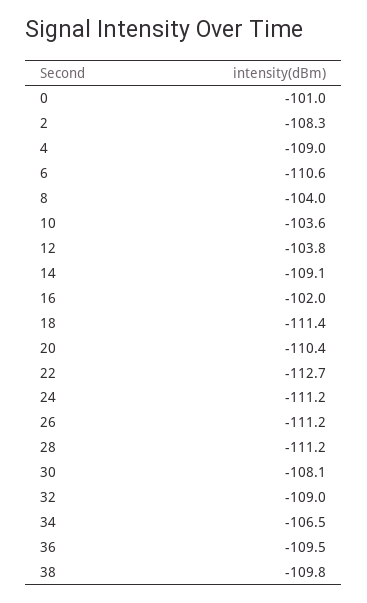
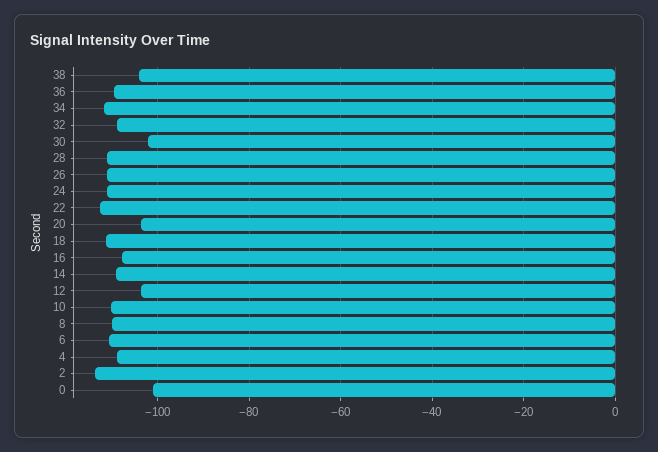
  {
    "0": -101,
-   "2": -108.3,
+   "2": -114,
    "4": -109,
    "6": -110.6,
-   "8": -104,
+   "8": -110,
-   "10": -103.6,
+   "10": -110,
    "12": -103.8,
    "14": -109.1,
-   "16": -102,
+   "16": -108,
    "18": -111.4,
-   "20": -110.4,
+   "20": -104,
    "22": -112.7,
    "24": -111.2,
    "26": -111.2,
    "28": -111.2,
-   "30": -108.1,
+   "30": -102,
    "32": -109,
-   "34": -106.5,
+   "34": -112,
    "36": -109.5,
-   "38": -109.8
+   "38": -104
  }

